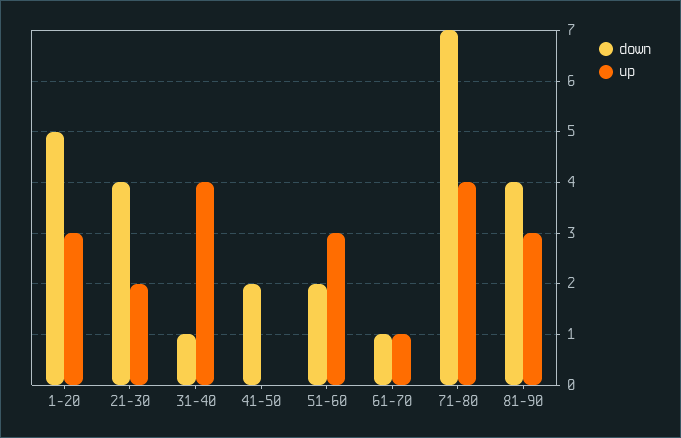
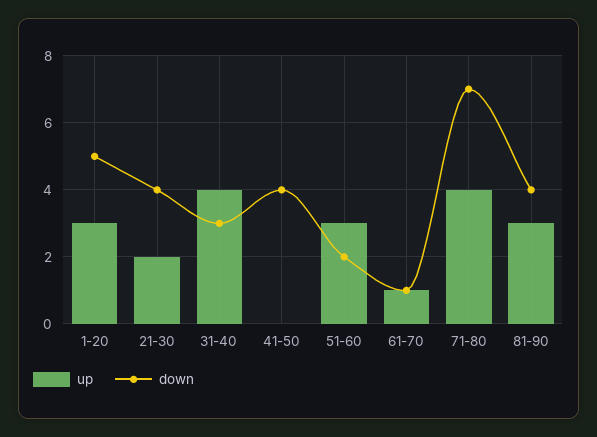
  {
    "down": {
      "1-20": 5,
      "21-30": 4,
-     "31-40": 1,
+     "31-40": 3,
-     "41-50": 2,
+     "41-50": 4,
      "51-60": 2,
      "61-70": 1,
      "71-80": 7,
      "81-90": 4
    },
    "up": {
      "1-20": 3,
      "21-30": 2,
      "31-40": 4,
      "41-50": 0,
      "51-60": 3,
      "61-70": 1,
      "71-80": 4,
      "81-90": 3
    }
  }

